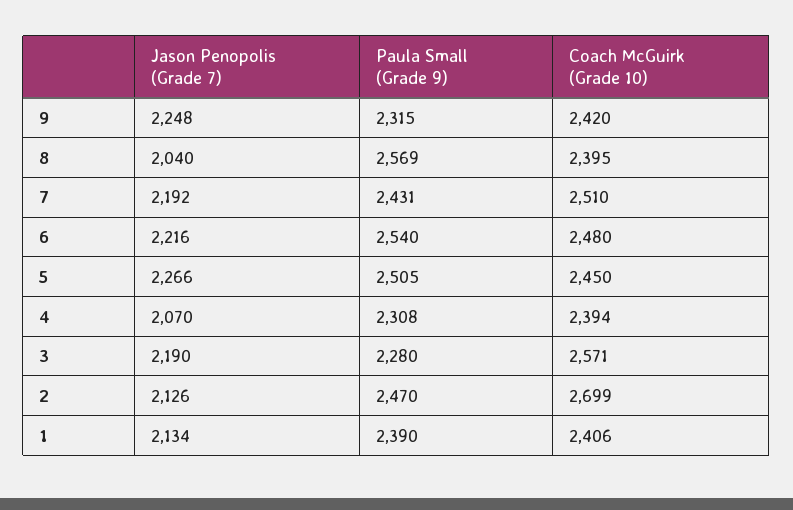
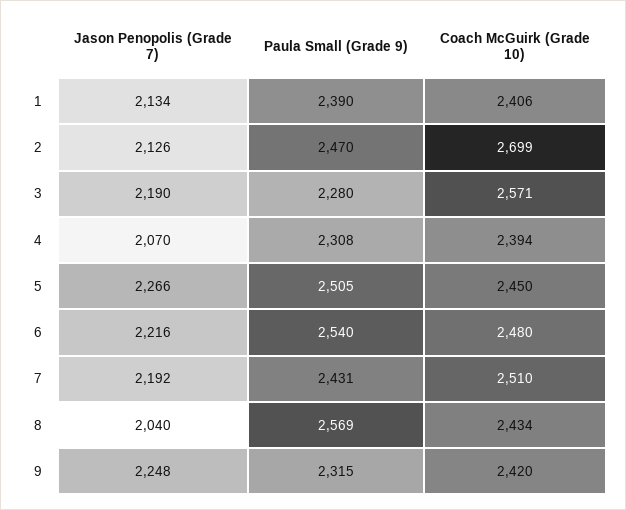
  {
    "Jason Penopolis (Grade 7)": {
      "9": 2248,
      "8": 2040,
      "7": 2192,
      "6": 2216,
      "5": 2266,
      "4": 2070,
      "3": 2190,
      "2": 2126,
      "1": 2134
    },
    "Paula Small (Grade 9)": {
      "9": 2315,
      "8": 2569,
      "7": 2431,
      "6": 2540,
      "5": 2505,
      "4": 2308,
      "3": 2280,
      "2": 2470,
      "1": 2390
    },
    "Coach McGuirk (Grade 10)": {
      "9": 2420,
-     "8": 2395,
+     "8": 2434,
      "7": 2510,
      "6": 2480,
      "5": 2450,
      "4": 2394,
      "3": 2571,
      "2": 2699,
      "1": 2406
    }
  }

